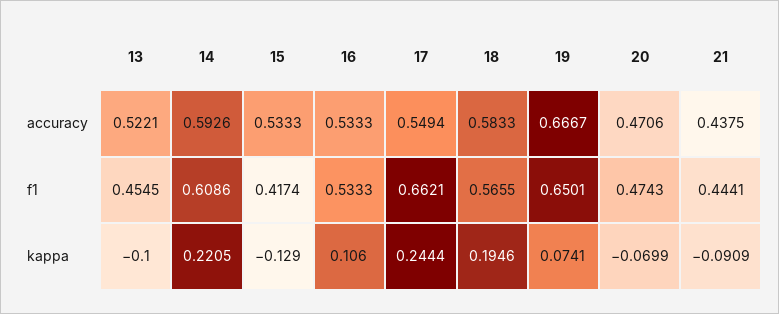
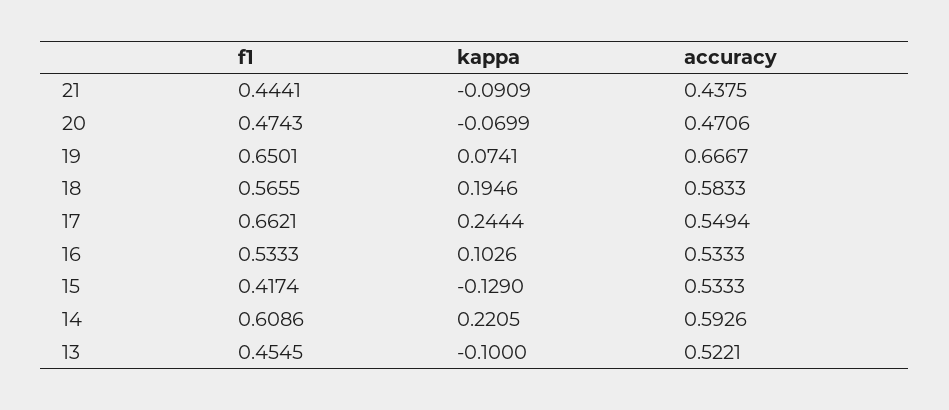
  {
    "13": {
      "accuracy": 0.5221,
      "f1": 0.4545,
      "kappa": -0.1
    },
    "14": {
      "accuracy": 0.5926,
      "f1": 0.6086,
      "kappa": 0.2205
    },
    "15": {
      "accuracy": 0.5333,
      "f1": 0.4174,
      "kappa": -0.129
    },
    "16": {
      "accuracy": 0.5333,
      "f1": 0.5333,
-     "kappa": 0.106
+     "kappa": 0.1026
    },
    "17": {
      "accuracy": 0.5494,
      "f1": 0.6621,
      "kappa": 0.2444
    },
    "18": {
      "accuracy": 0.5833,
      "f1": 0.5655,
      "kappa": 0.1946
    },
    "19": {
      "accuracy": 0.6667,
      "f1": 0.6501,
      "kappa": 0.0741
    },
    "20": {
      "accuracy": 0.4706,
      "f1": 0.4743,
      "kappa": -0.0699
    },
    "21": {
      "accuracy": 0.4375,
      "f1": 0.4441,
      "kappa": -0.0909
    }
  }

